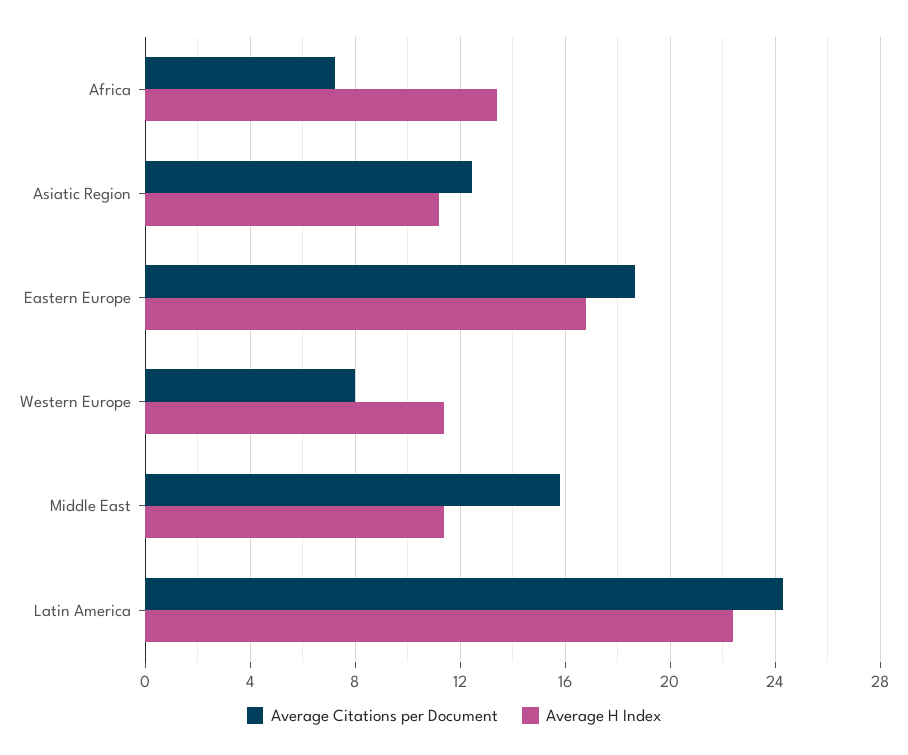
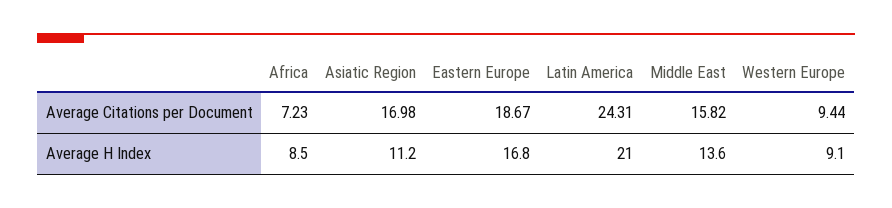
  {
    "Average Citations per Document": {
      "Africa": 7.23,
-     "Asiatic Region": 12.5,
+     "Asiatic Region": 16.98,
      "Eastern Europe": 18.67,
-     "Western Europe": 8,
+     "Western Europe": 9.44,
      "Middle East": 15.82,
      "Latin America": 24.31
    },
    "Average H Index": {
-     "Africa": 13.5,
+     "Africa": 8.5,
      "Asiatic Region": 11.2,
      "Eastern Europe": 16.8,
-     "Western Europe": 11.5,
+     "Western Europe": 9.1,
-     "Middle East": 11.5,
+     "Middle East": 13.6,
-     "Latin America": 22.5
+     "Latin America": 21
    }
  }

